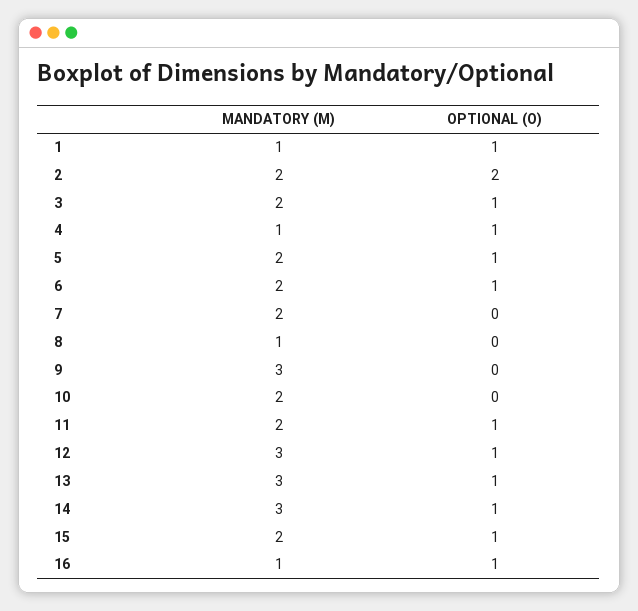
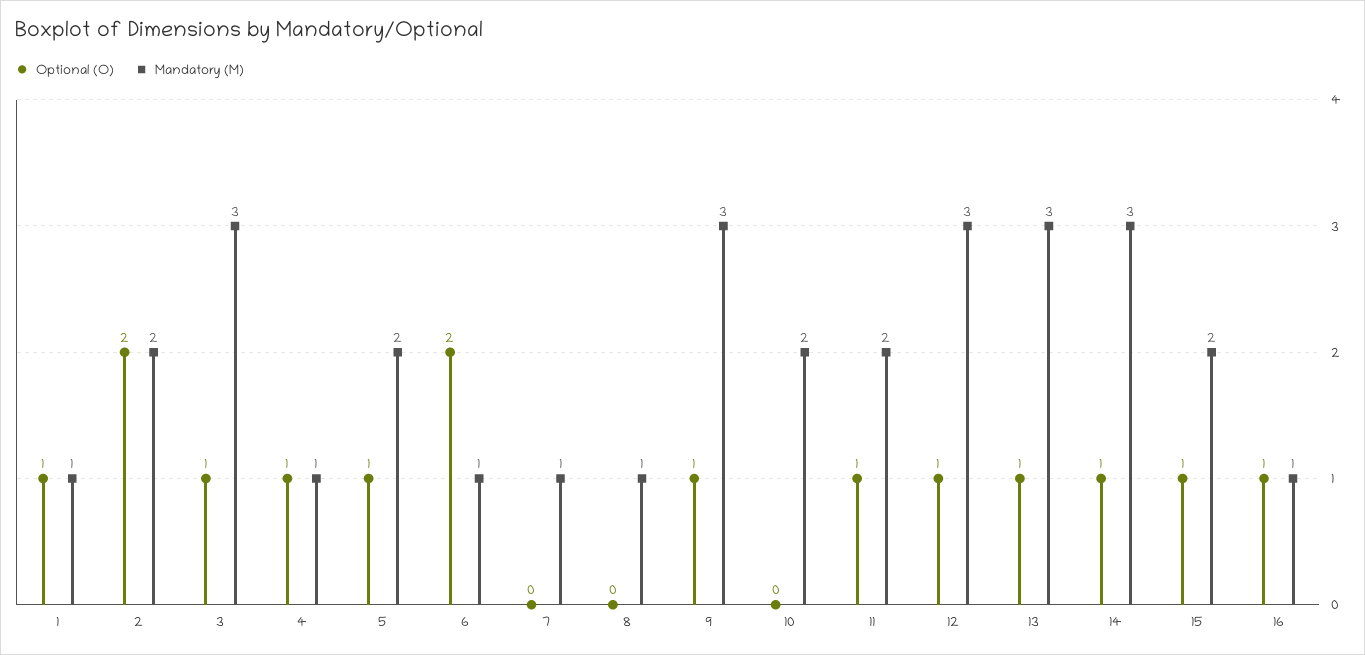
  {
    "MANDATORY (M)": {
      "1": 1,
      "2": 2,
-     "3": 2,
+     "3": 3,
      "4": 1,
      "5": 2,
-     "6": 2,
+     "6": 1,
-     "7": 2,
+     "7": 1,
      "8": 1,
      "9": 3,
      "10": 2,
      "11": 2,
      "12": 3,
      "13": 3,
      "14": 3,
      "15": 2,
      "16": 1
    },
    "OPTIONAL (O)": {
      "1": 1,
      "2": 2,
      "3": 1,
      "4": 1,
      "5": 1,
-     "6": 1,
+     "6": 2,
      "7": 0,
      "8": 0,
-     "9": 0,
+     "9": 1,
      "10": 0,
      "11": 1,
      "12": 1,
      "13": 1,
      "14": 1,
      "15": 1,
      "16": 1
    }
  }

